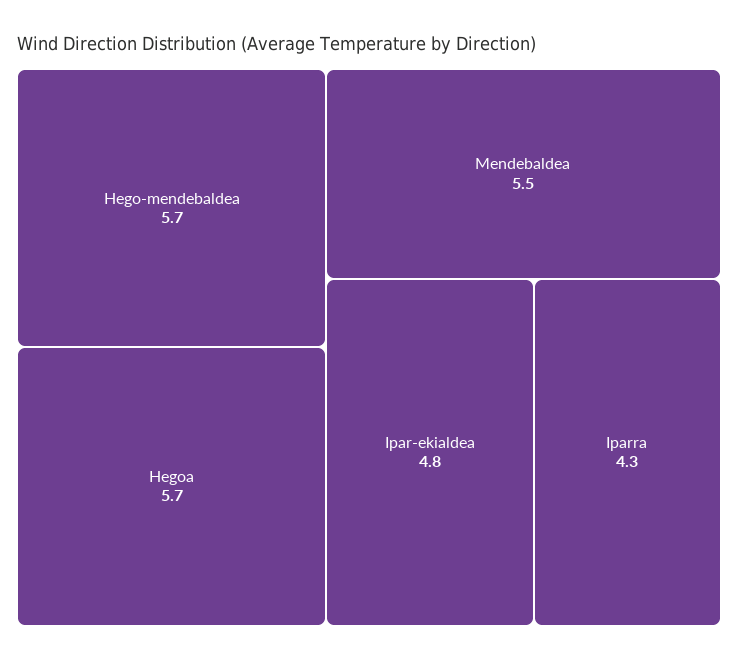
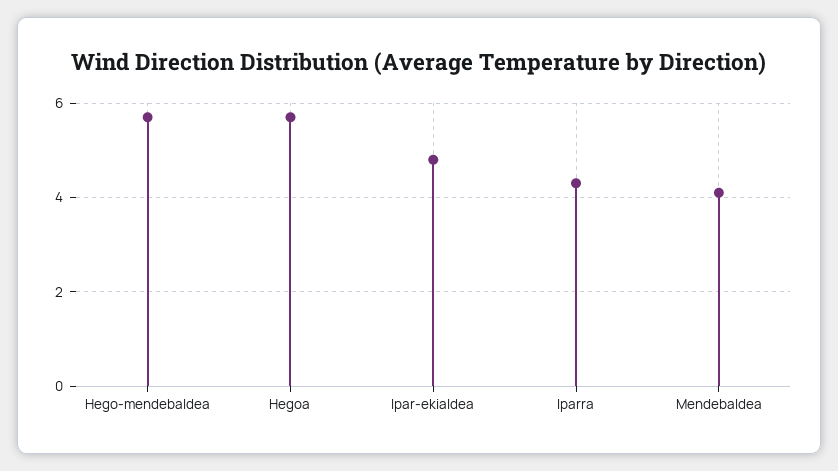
  {
    "Hego-mendebaldea": 5.7,
    "Hegoa": 5.7,
-   "Mendebaldea": 5.5,
+   "Mendebaldea": 4,
    "Ipar-ekialdea": 4.8,
    "Iparra": 4.3
  }

